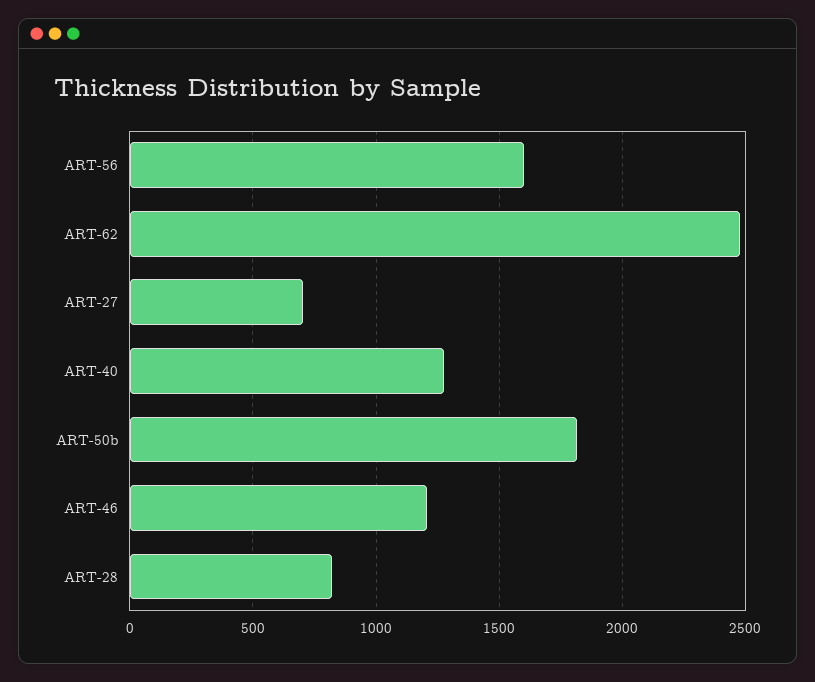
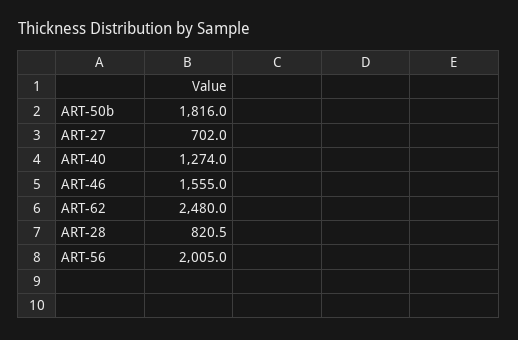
  {
-   "ART-56": 1600,
+   "ART-56": 2005,
    "ART-62": 2480,
    "ART-27": 702,
    "ART-40": 1274,
    "ART-50b": 1816,
-   "ART-46": 1200,
+   "ART-46": 1555,
    "ART-28": 820.5
  }

